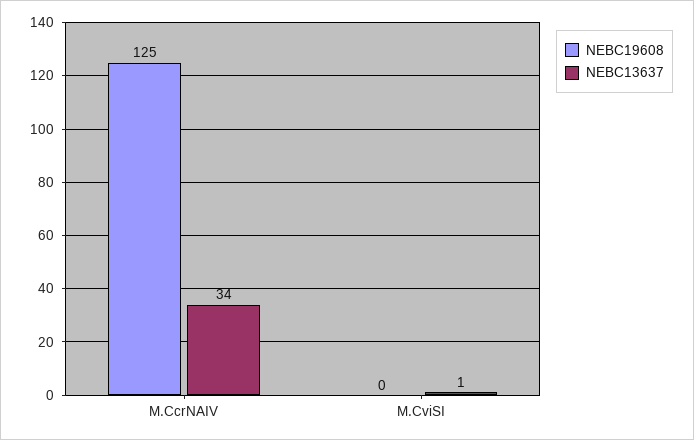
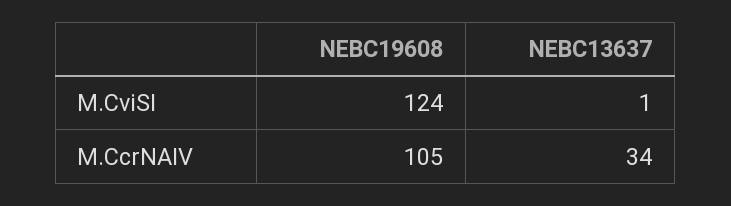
  {
    "NEBC19608": {
-     "M.CcrNAIV": 125,
+     "M.CcrNAIV": 105,
-     "M.CviSI": 0
+     "M.CviSI": 124
    },
    "NEBC13637": {
      "M.CcrNAIV": 34,
      "M.CviSI": 1
    }
  }

